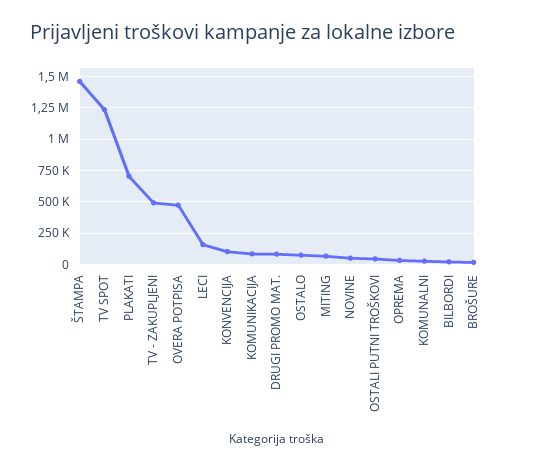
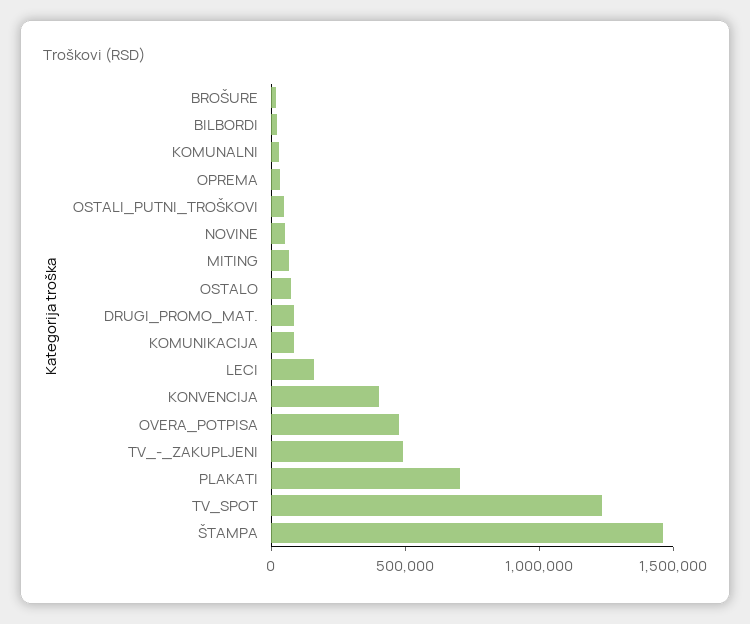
  {
    "ŠTAMPA": 1450000,
    "TV SPOT": 1250000,
    "PLAKATI": 700000,
    "TV - ZAKUPLJENI": 500000,
    "OVERA POTPISA": 450000,
    "LECI": 150000,
-   "KONVENCIJA": 100000,
+   "KONVENCIJA": 400000,
    "KOMUNIKACIJA": 100000,
    "DRUGI PROMO MAT.": 100000,
    "OSTALO": 50000,
    "MITING": 50000,
    "NOVINE": 50000,
    "OSTALI PUTNI TROŠKOVI": 50000,
    "OPREMA": 50000,
    "KOMUNALNI": 50000,
    "BILBORDI": 0,
    "BROŠURE": 0
  }

